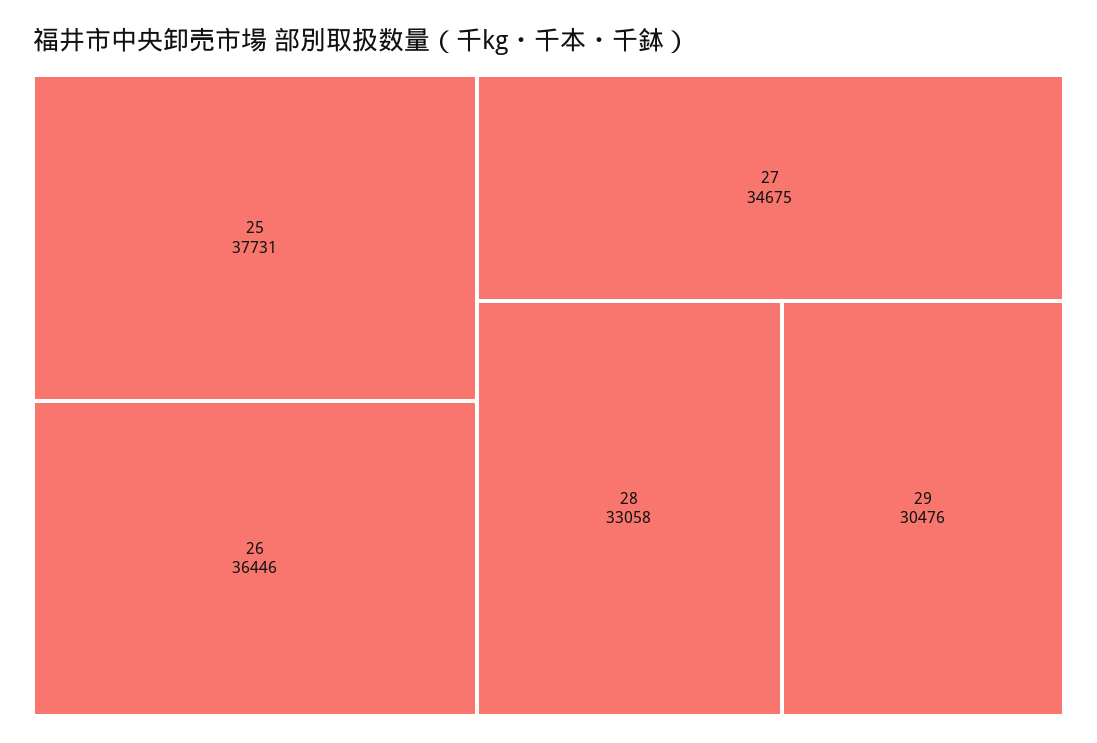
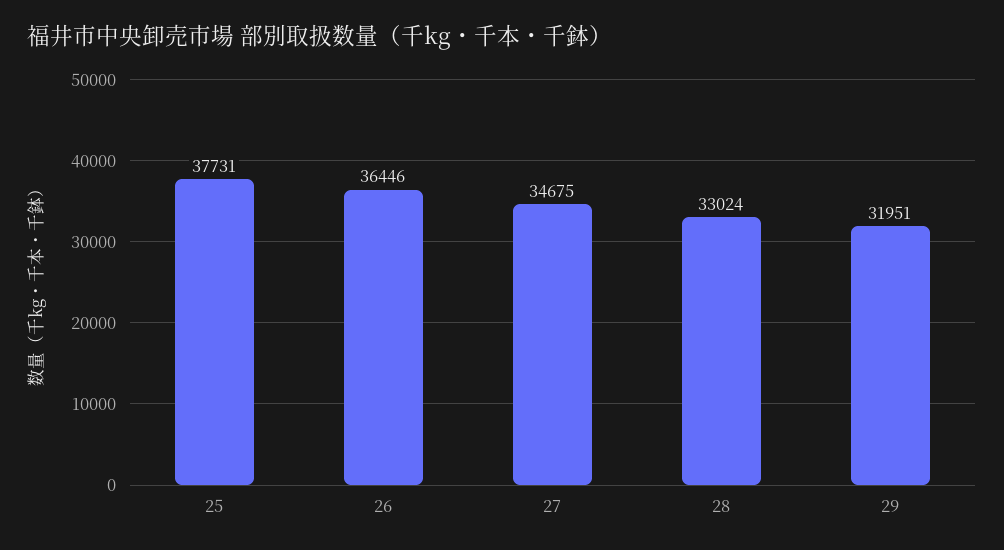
  {
    "25": 37731,
    "26": 36446,
    "27": 34675,
-   "28": 33058,
+   "28": 33024,
-   "29": 30476
+   "29": 31951
  }

